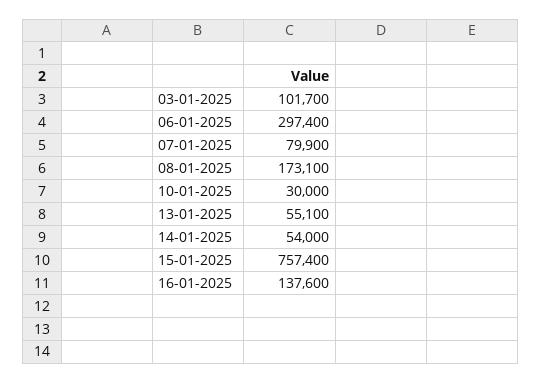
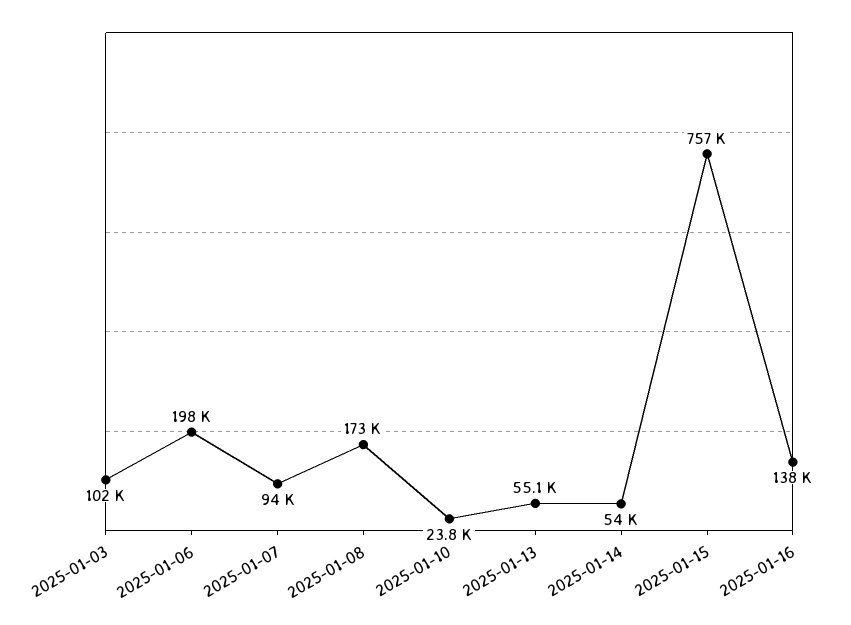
  {
    "03-01-2025": 101700,
-   "06-01-2025": 297400,
+   "06-01-2025": 198000,
-   "07-01-2025": 79900,
+   "07-01-2025": 94000,
    "08-01-2025": 173100,
-   "10-01-2025": 30000,
+   "10-01-2025": 23800,
    "13-01-2025": 55100,
    "14-01-2025": 54000,
    "15-01-2025": 757400,
    "16-01-2025": 137600
  }

